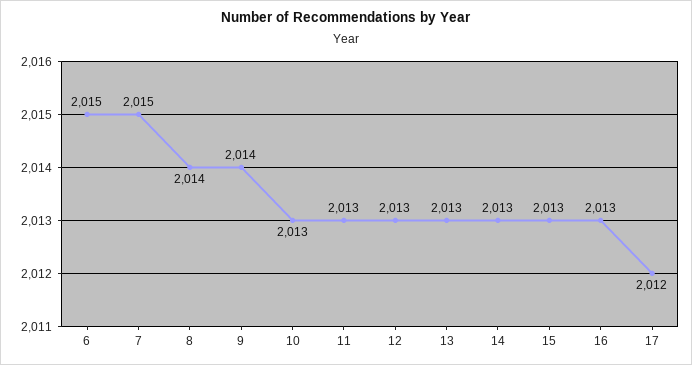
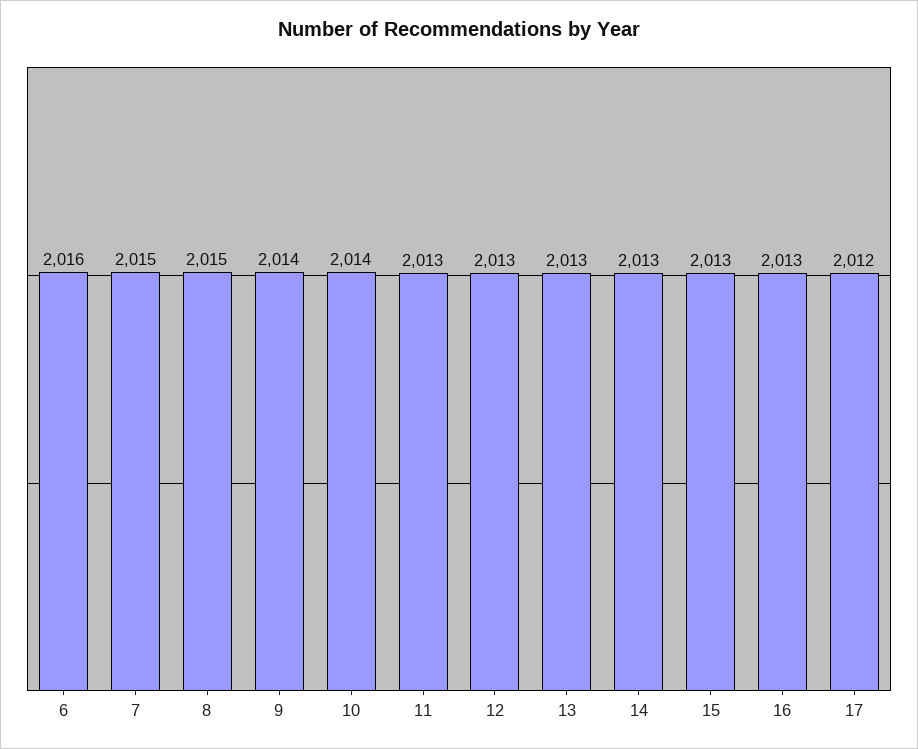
  {
-   "6": 2015,
+   "6": 2016,
    "7": 2015,
-   "8": 2014,
+   "8": 2015,
    "9": 2014,
-   "10": 2013,
+   "10": 2014,
    "11": 2013,
    "12": 2013,
    "13": 2013,
    "14": 2013,
    "15": 2013,
    "16": 2013,
    "17": 2012
  }

